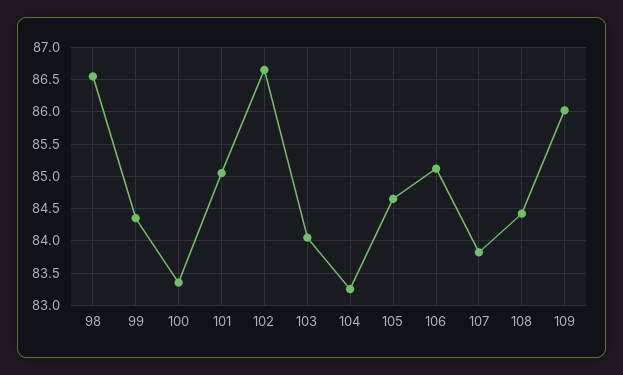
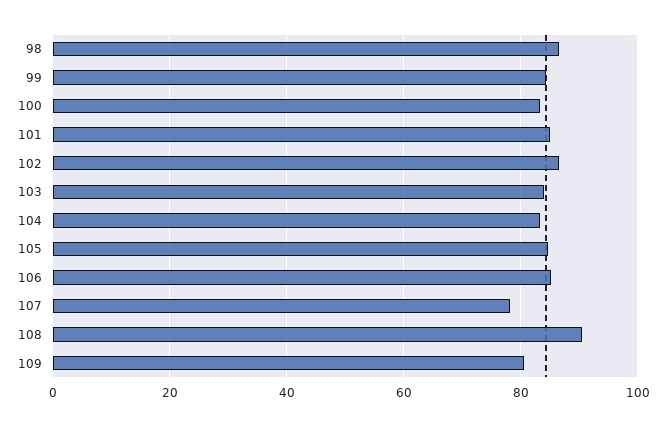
  {
    "98": 86.6,
    "99": 84.4,
    "100": 83.4,
    "101": 85.1,
    "102": 86.7,
    "103": 84.1,
    "104": 83.3,
    "105": 84.7,
    "106": 85.1,
-   "107": 83.8,
+   "107": 78,
-   "108": 84.4,
+   "108": 90,
-   "109": 86
+   "109": 80
  }

